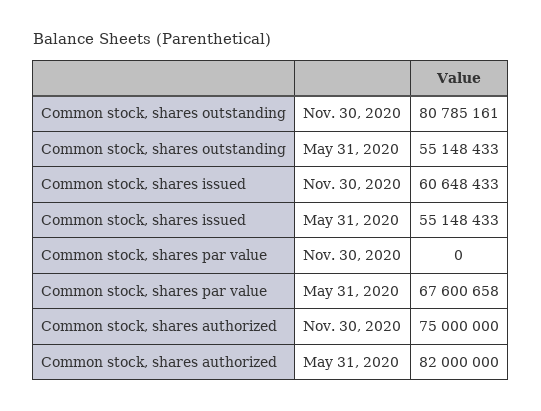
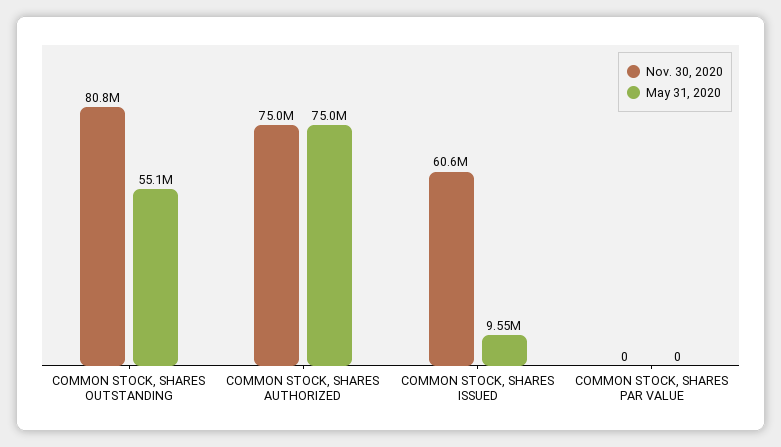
  {
    "Nov. 30, 2020": {
      "Common stock, shares outstanding": 80785161,
      "Common stock, shares issued": 60648433,
      "Common stock, shares par value": 0,
      "Common stock, shares authorized": 75000000
    },
    "May 31, 2020": {
      "Common stock, shares outstanding": 55148433,
-     "Common stock, shares issued": 55148433,
+     "Common stock, shares issued": 9550000,
-     "Common stock, shares par value": 67600658,
+     "Common stock, shares par value": 0,
-     "Common stock, shares authorized": 82000000
+     "Common stock, shares authorized": 75000000
    }
  }

